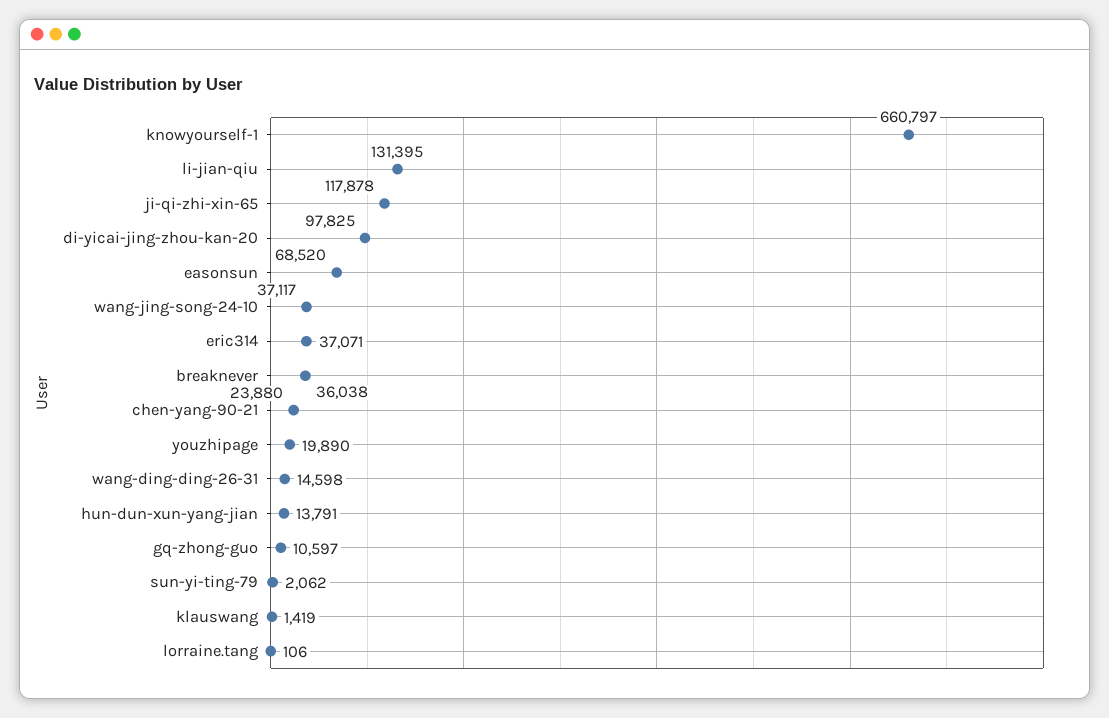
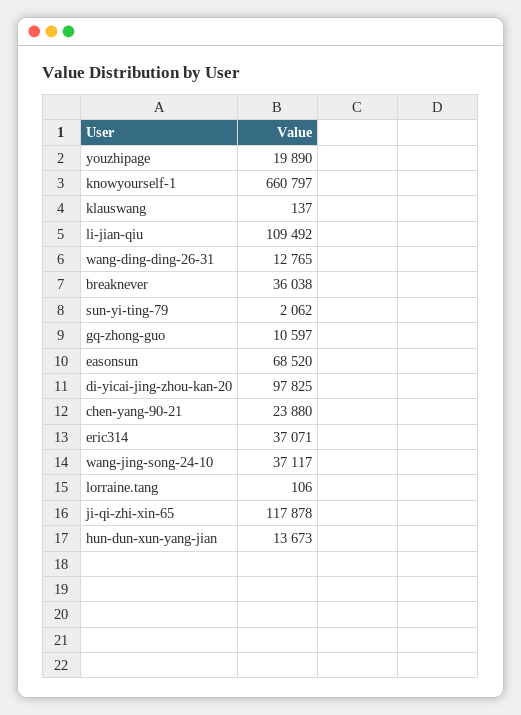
  {
    "knowyourself-1": 660797,
-   "li-jian-qiu": 131395,
+   "li-jian-qiu": 109492,
    "ji-qi-zhi-xin-65": 117878,
    "di-yicai-jing-zhou-kan-20": 97825,
    "easonsun": 68520,
    "wang-jing-song-24-10": 37117,
    "eric314": 37071,
    "breaknever": 36038,
    "chen-yang-90-21": 23880,
    "youzhipage": 19890,
-   "wang-ding-ding-26-31": 14598,
+   "wang-ding-ding-26-31": 12765,
-   "hun-dun-xun-yang-jian": 13791,
+   "hun-dun-xun-yang-jian": 13673,
    "gq-zhong-guo": 10597,
    "sun-yi-ting-79": 2062,
-   "klauswang": 1419,
+   "klauswang": 137,
    "lorraine.tang": 106
  }

